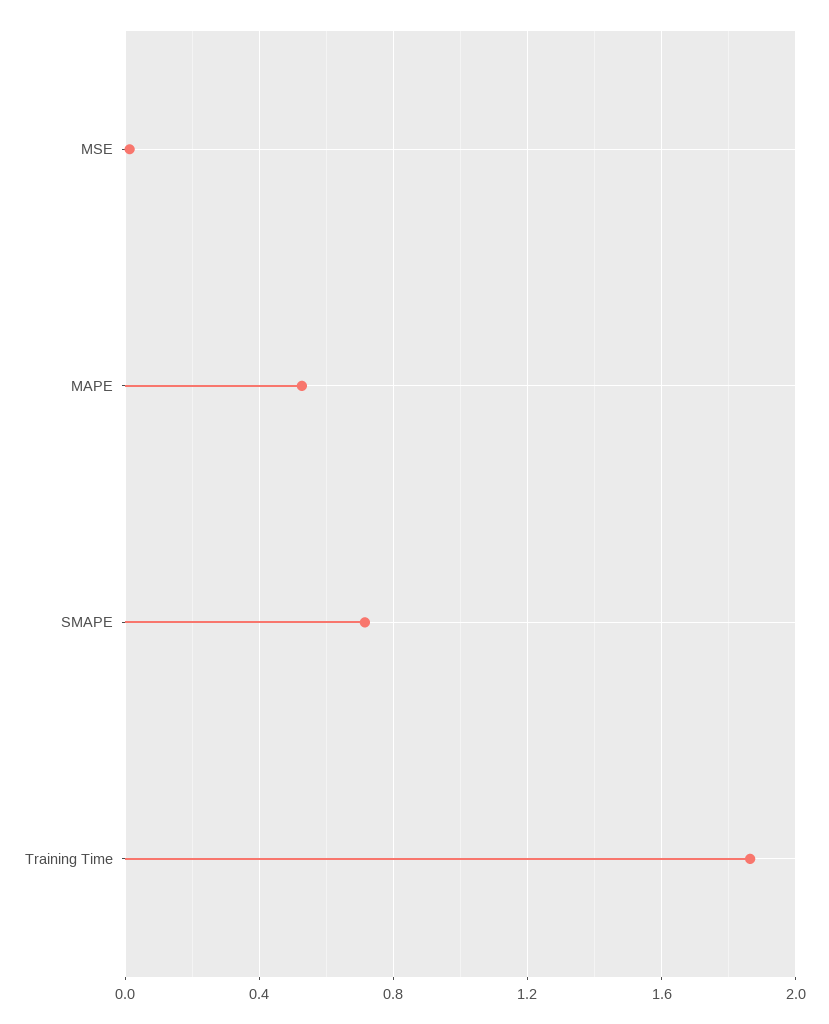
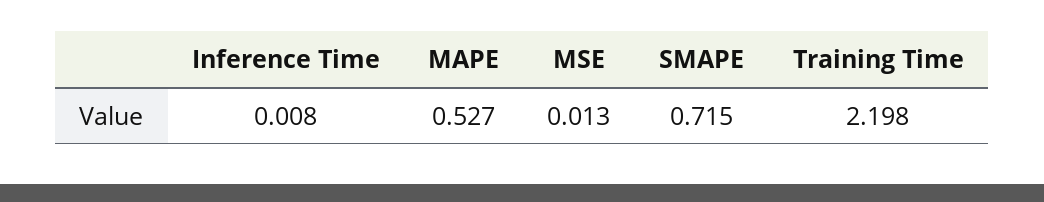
  {
    "MSE": 0.013,
    "MAPE": 0.527,
    "SMAPE": 0.715,
-   "Training Time": 1.85
+   "Training Time": 2.198,
+   "Inference Time": 0.008
  }

